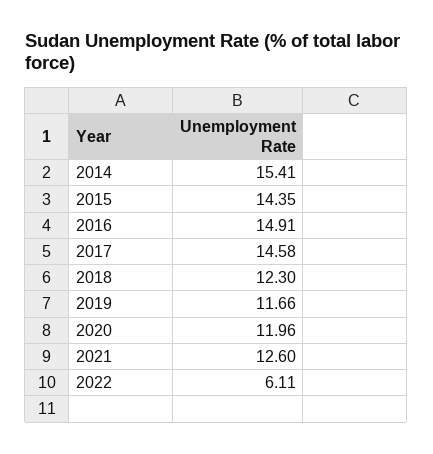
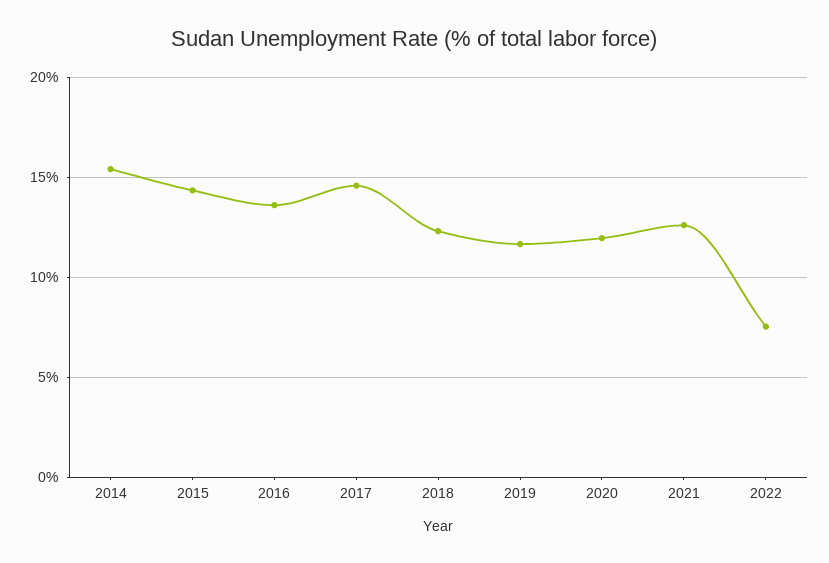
  {
    "2014": 15.41,
    "2015": 14.35,
-   "2016": 14.91,
+   "2016": 13.5,
    "2017": 14.58,
    "2018": 12.3,
    "2019": 11.66,
    "2020": 11.96,
    "2021": 12.6,
-   "2022": 6.11
+   "2022": 7.5
  }

